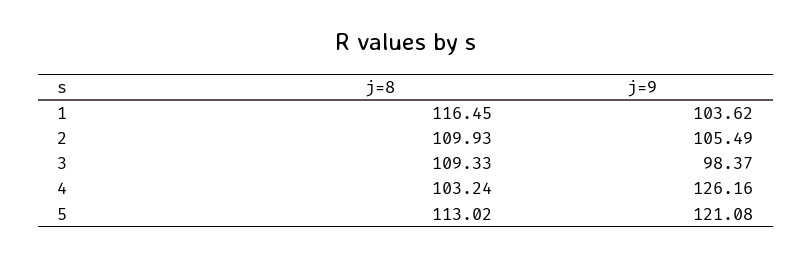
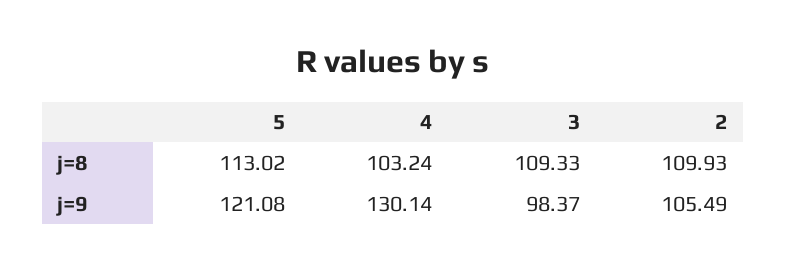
  {
    "j=8": {
-     "1": 116.45,
      "2": 109.93,
      "3": 109.33,
      "4": 103.24,
      "5": 113.02
    },
    "j=9": {
-     "1": 103.62,
      "2": 105.49,
      "3": 98.37,
-     "4": 126.16,
+     "4": 130.14,
      "5": 121.08
    }
  }

